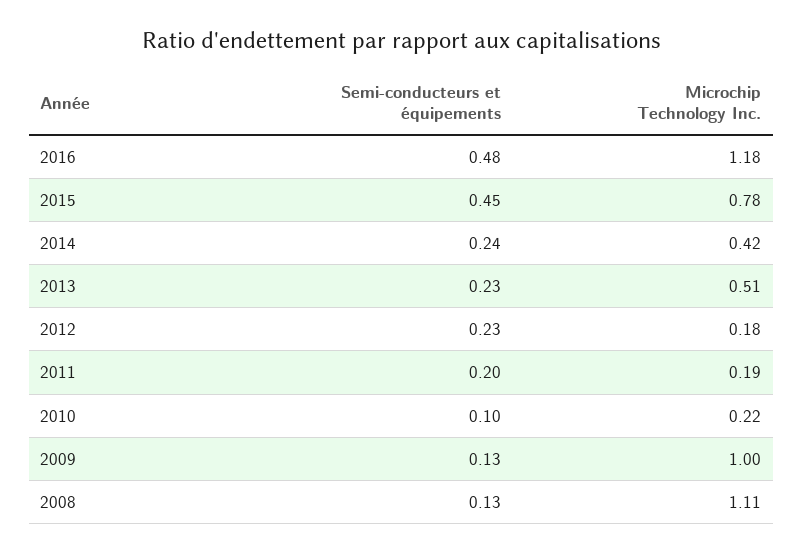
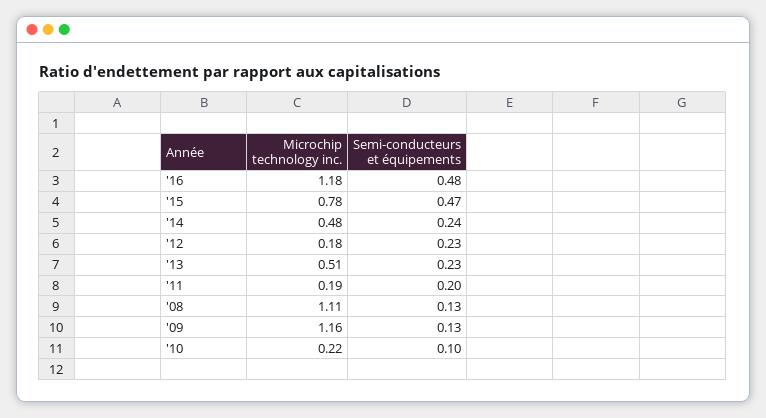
  {
    "Semi-conducteurs et équipements": {
      "2016": 0.48,
-     "2015": 0.45,
+     "2015": 0.47,
      "2014": 0.24,
      "2013": 0.23,
      "2012": 0.23,
      "2011": 0.2,
      "2010": 0.1,
      "2009": 0.13,
      "2008": 0.13
    },
    "Microchip Technology Inc.": {
      "2016": 1.18,
      "2015": 0.78,
-     "2014": 0.42,
+     "2014": 0.48,
      "2013": 0.51,
      "2012": 0.18,
      "2011": 0.19,
      "2010": 0.22,
-     "2009": 1,
+     "2009": 1.16,
      "2008": 1.11
    }
  }

